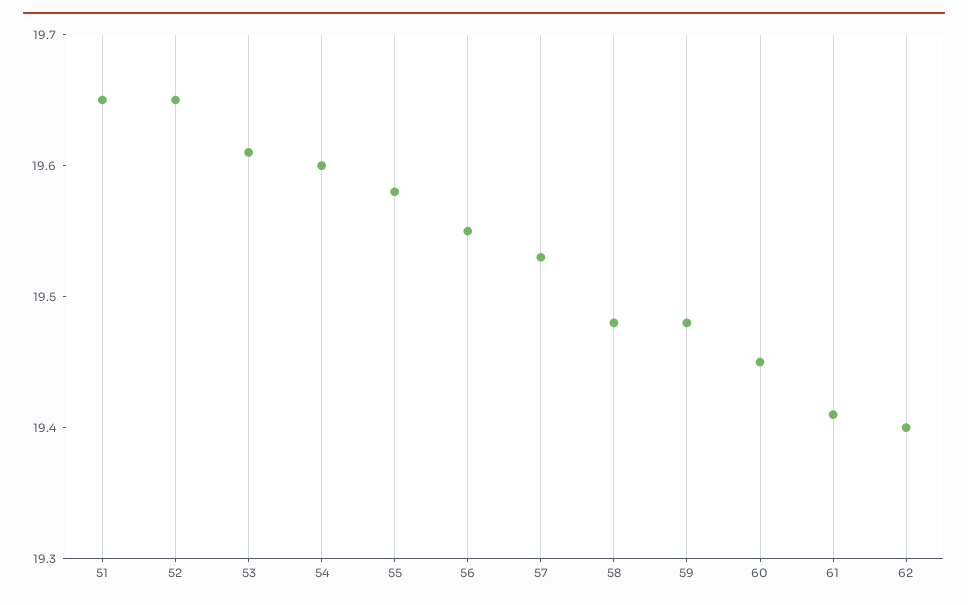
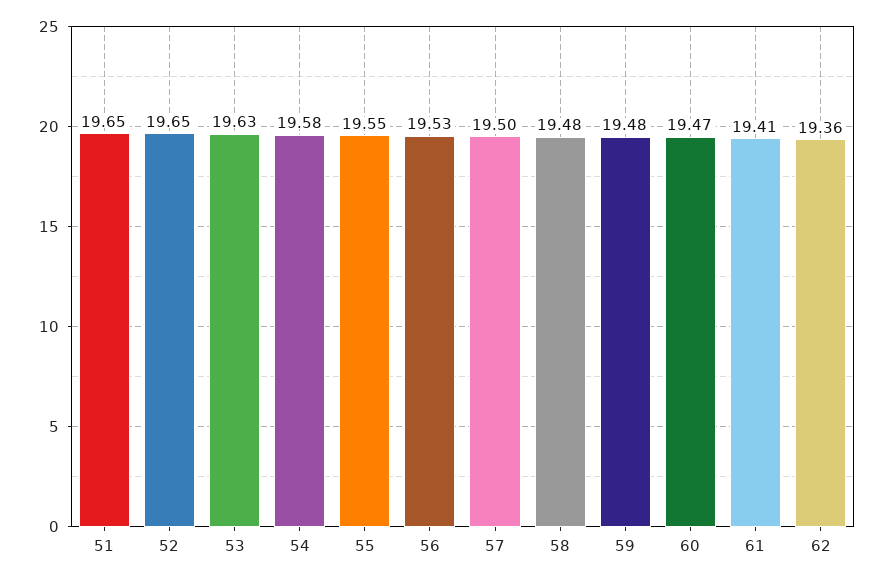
  {
    "51": 19.65,
    "52": 19.65,
-   "53": 19.61,
+   "53": 19.63,
-   "54": 19.6,
+   "54": 19.58,
-   "55": 19.58,
+   "55": 19.55,
-   "56": 19.55,
+   "56": 19.53,
-   "57": 19.53,
+   "57": 19.5,
    "58": 19.48,
    "59": 19.48,
-   "60": 19.45,
+   "60": 19.47,
    "61": 19.41,
-   "62": 19.4
+   "62": 19.36
  }

